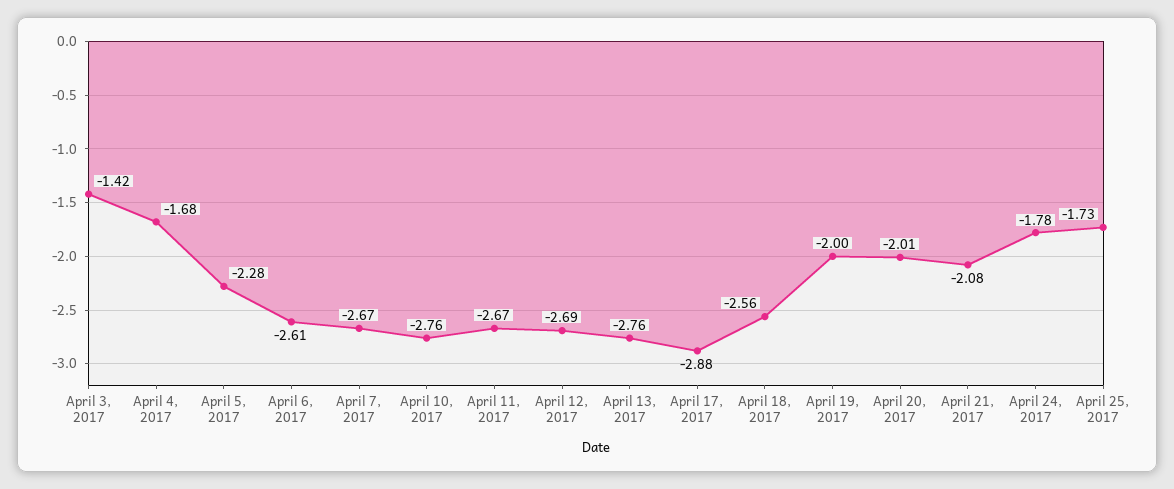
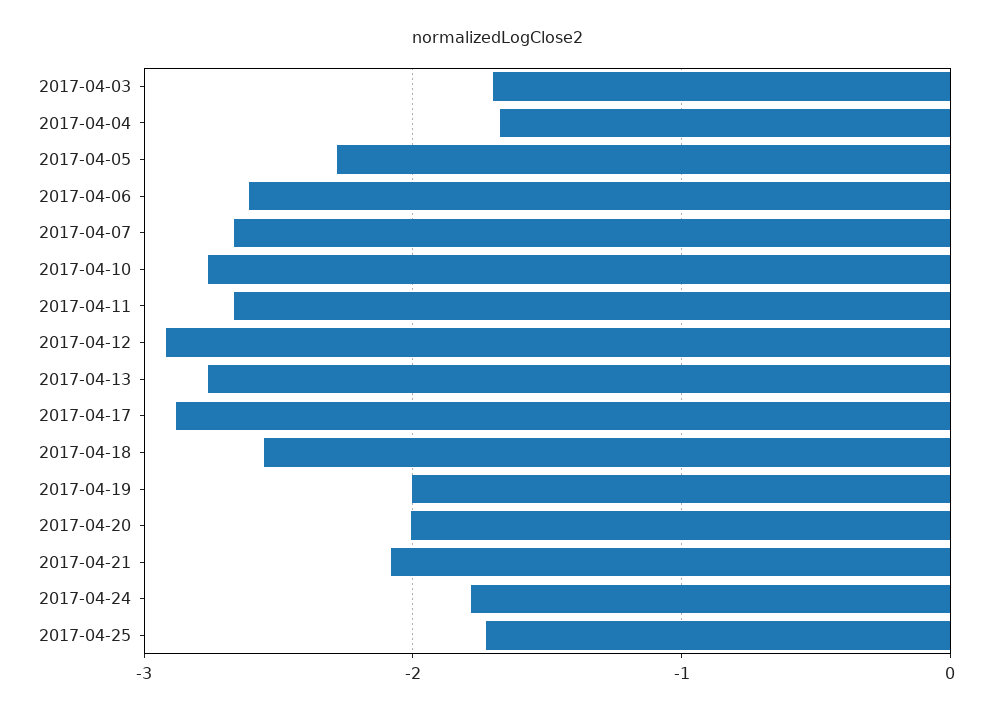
  {
-   "April 3, 2017": -1.42,
+   "April 3, 2017": -1.7,
    "April 4, 2017": -1.68,
    "April 5, 2017": -2.28,
    "April 6, 2017": -2.61,
    "April 7, 2017": -2.67,
    "April 10, 2017": -2.76,
    "April 11, 2017": -2.67,
-   "April 12, 2017": -2.69,
+   "April 12, 2017": -2.9,
    "April 13, 2017": -2.76,
    "April 17, 2017": -2.88,
    "April 18, 2017": -2.56,
    "April 19, 2017": -2,
    "April 20, 2017": -2.01,
    "April 21, 2017": -2.08,
    "April 24, 2017": -1.78,
    "April 25, 2017": -1.73
  }

